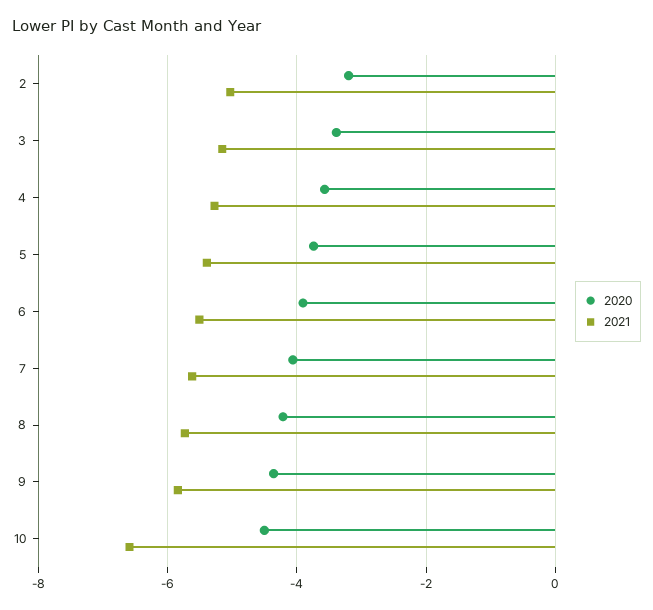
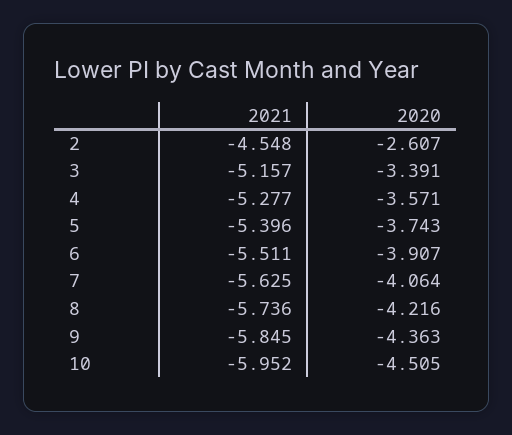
  {
    "2020": {
-     "2": -3.2,
+     "2": -2.607,
      "3": -3.391,
      "4": -3.571,
      "5": -3.743,
      "6": -3.907,
      "7": -4.064,
      "8": -4.216,
      "9": -4.363,
      "10": -4.505
    },
    "2021": {
-     "2": -5,
+     "2": -4.548,
      "3": -5.157,
      "4": -5.277,
      "5": -5.396,
      "6": -5.511,
      "7": -5.625,
      "8": -5.736,
      "9": -5.845,
-     "10": -6.6
+     "10": -5.952
    }
  }

